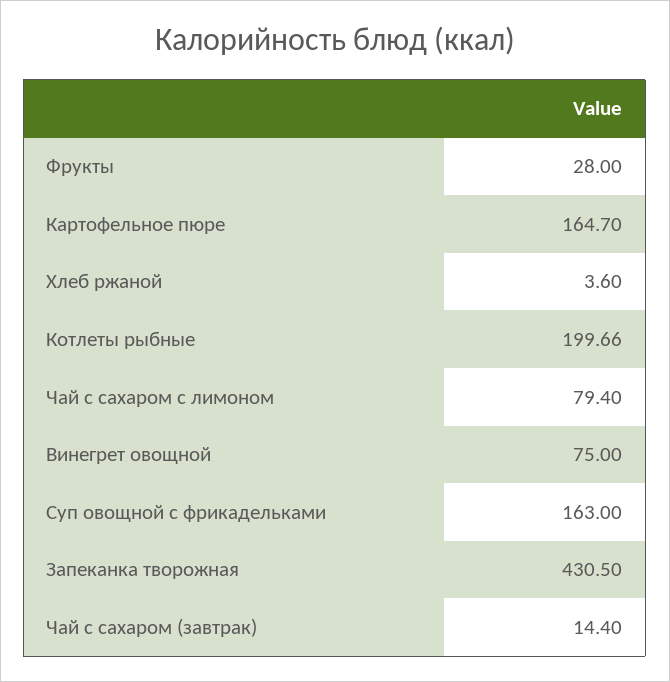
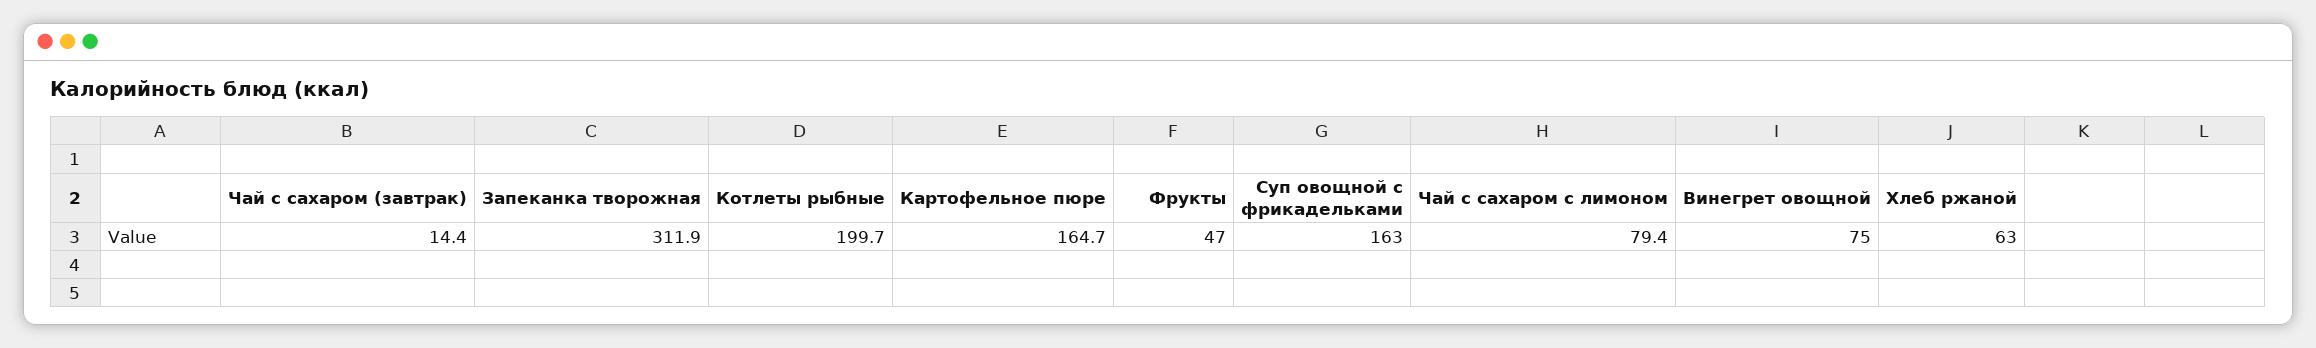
  {
-   "Фрукты": 28,
+   "Фрукты": 47,
    "Картофельное пюре": 164.7,
-   "Хлеб ржаной": 3.6,
+   "Хлеб ржаной": 63,
    "Котлеты рыбные": 199.66,
    "Чай с сахаром с лимоном": 79.4,
    "Винегрет овощной": 75,
    "Суп овощной с фрикадельками": 163,
-   "Запеканка творожная": 430.5,
+   "Запеканка творожная": 311.9,
    "Чай с сахаром (завтрак)": 14.4
  }

